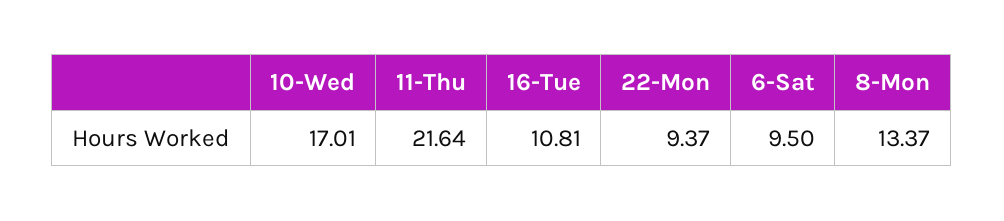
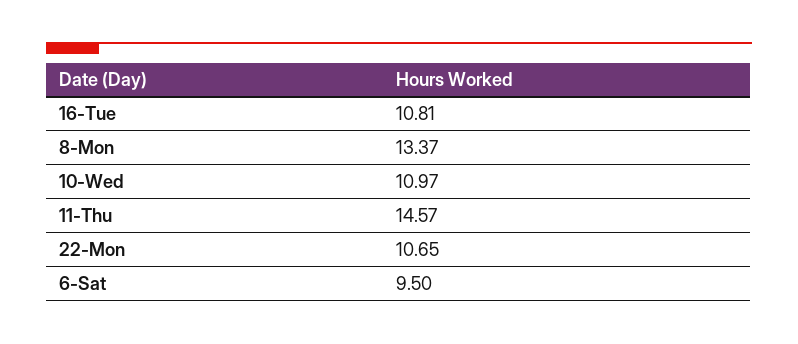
  {
-   "10-Wed": 17.01,
+   "10-Wed": 10.97,
-   "11-Thu": 21.64,
+   "11-Thu": 14.57,
    "16-Tue": 10.81,
-   "22-Mon": 9.37,
+   "22-Mon": 10.65,
    "6-Sat": 9.5,
    "8-Mon": 13.37
  }

